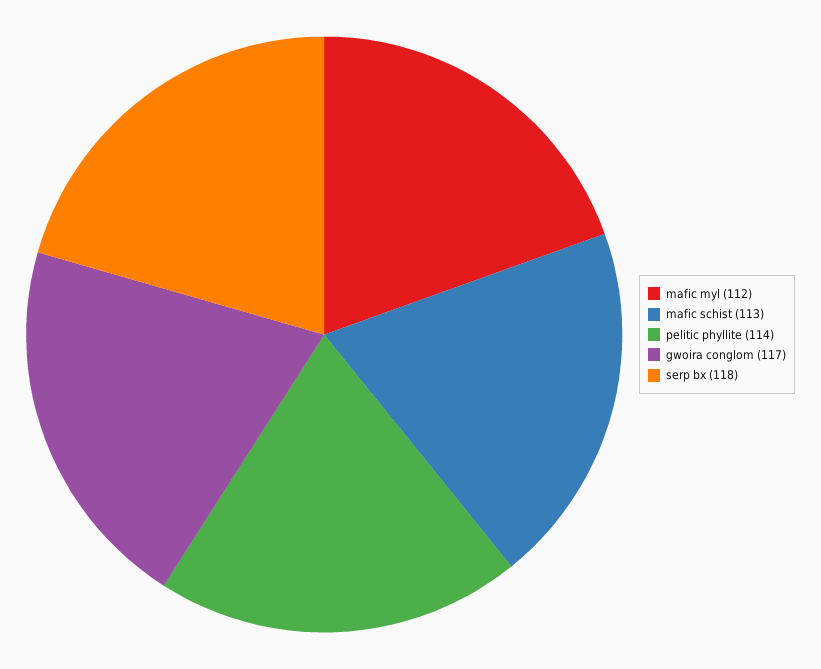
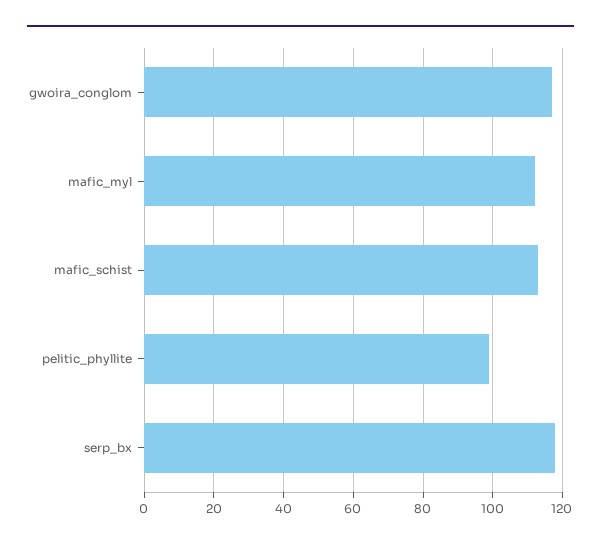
  {
    "mafic myl": 112,
    "mafic schist": 113,
-   "pelitic phyllite": 114,
+   "pelitic phyllite": 100,
    "gwoira conglom": 117,
    "serp bx": 118
  }

